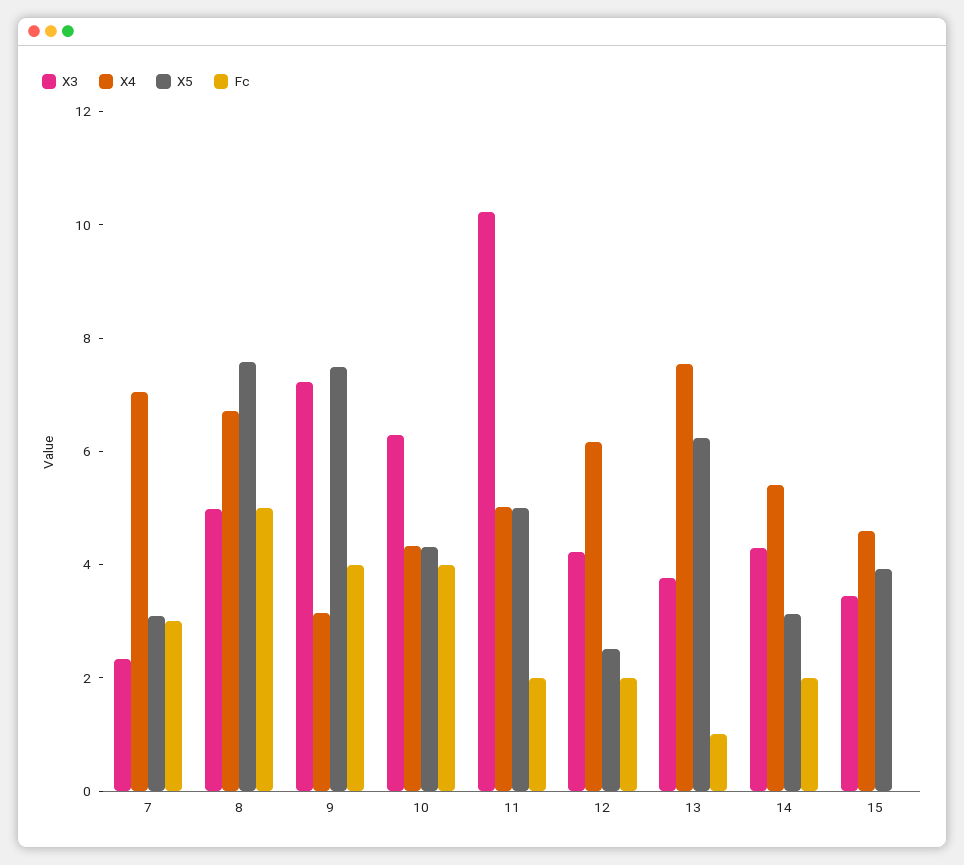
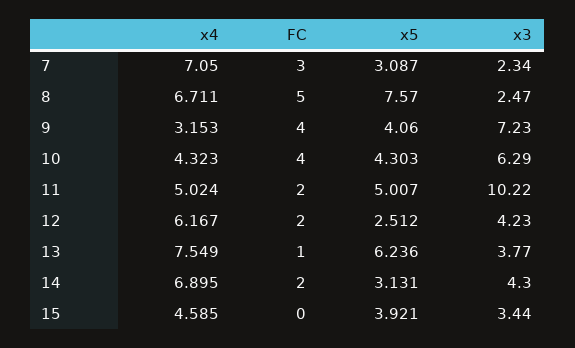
  {
    "X3": {
      "7": 2.34,
-     "8": 5,
+     "8": 2.47,
      "9": 7.23,
      "10": 6.29,
      "11": 10.22,
      "12": 4.23,
      "13": 3.77,
      "14": 4.3,
      "15": 3.44
    },
    "X4": {
      "7": 7.05,
      "8": 6.711,
      "9": 3.153,
      "10": 4.323,
      "11": 5.024,
      "12": 6.167,
      "13": 7.549,
-     "14": 5.5,
+     "14": 6.895,
      "15": 4.585
    },
    "X5": {
      "7": 3.087,
      "8": 7.57,
-     "9": 7.5,
+     "9": 4.06,
      "10": 4.303,
      "11": 5.007,
      "12": 2.512,
      "13": 6.236,
      "14": 3.131,
      "15": 3.921
    },
    "Fc": {
      "7": 3,
      "8": 5,
      "9": 4,
      "10": 4,
      "11": 2,
      "12": 2,
      "13": 1,
      "14": 2,
      "15": 0
    }
  }

